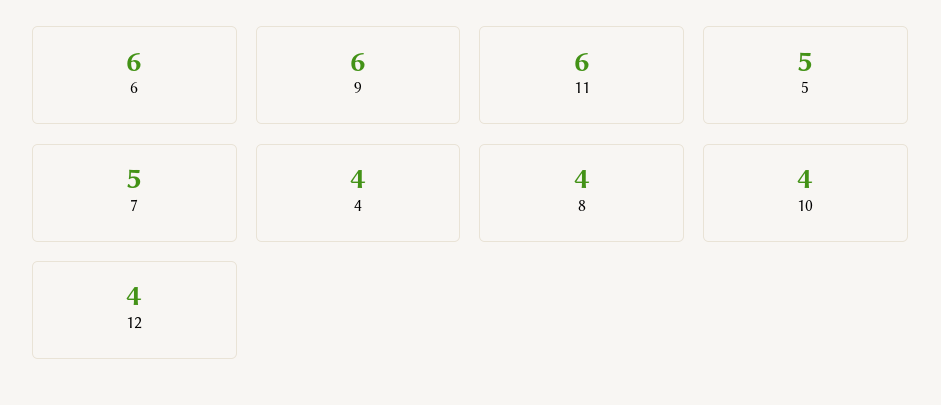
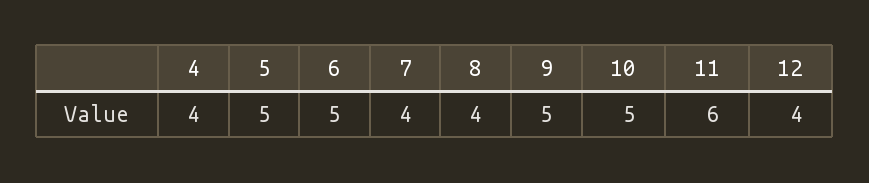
  {
-   "6": 6,
+   "6": 5,
-   "9": 6,
+   "9": 5,
    "11": 6,
    "5": 5,
-   "7": 5,
+   "7": 4,
    "4": 4,
    "8": 4,
-   "10": 4,
+   "10": 5,
    "12": 4
  }

